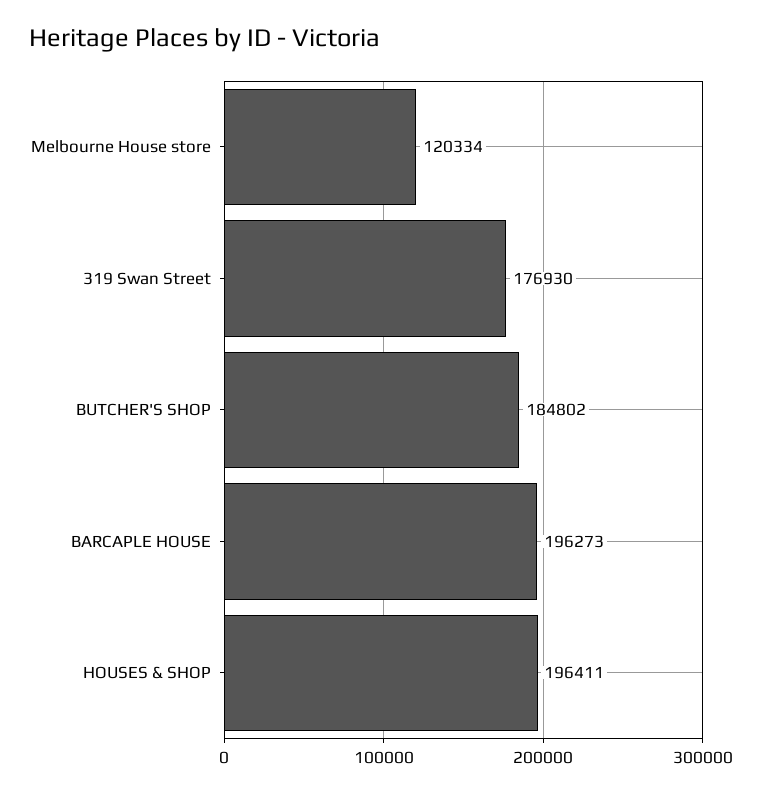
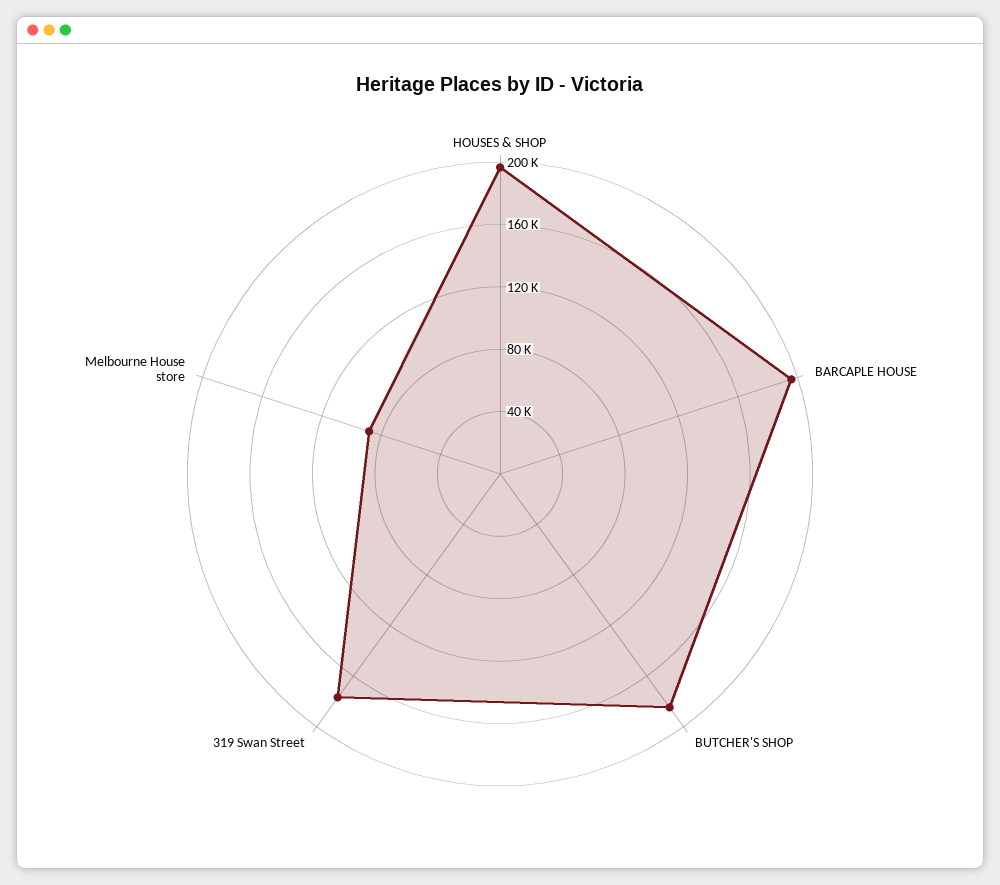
  {
-   "Melbourne House store": 120334,
+   "Melbourne House store": 90000,
    "319 Swan Street": 176930,
    "BUTCHER'S SHOP": 184802,
    "BARCAPLE HOUSE": 196273,
    "HOUSES & SHOP": 196411
  }

